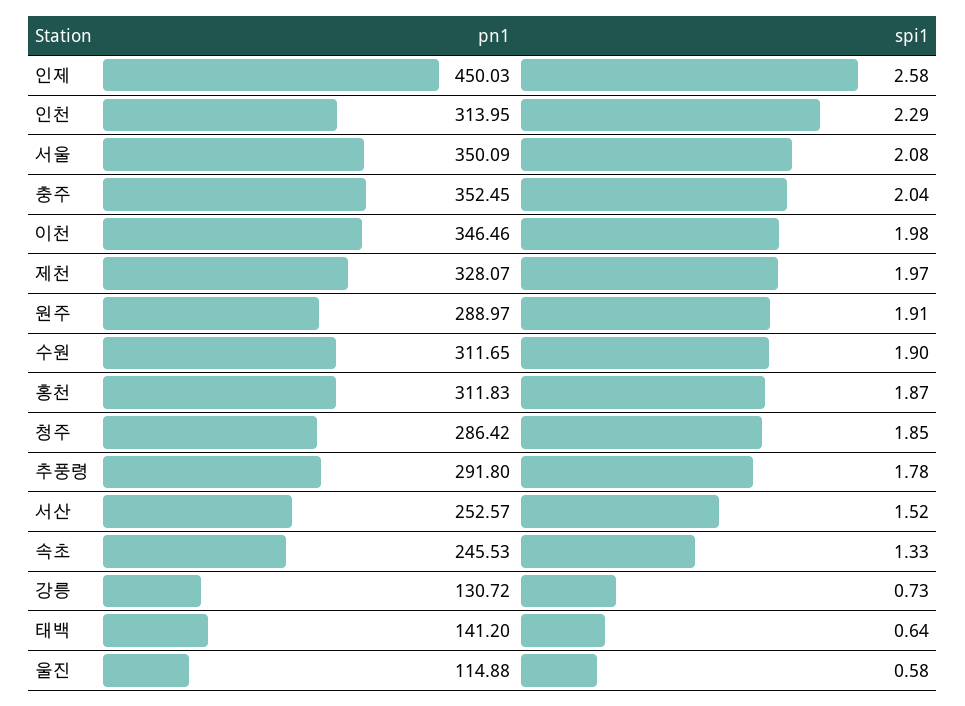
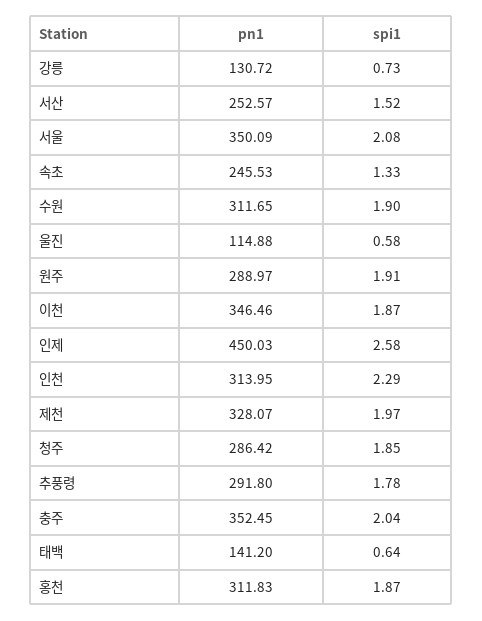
  {
    "pn1": {
      "인제": 450.03,
      "인천": 313.95,
      "서울": 350.09,
      "충주": 352.45,
      "이천": 346.46,
      "제천": 328.07,
      "원주": 288.97,
      "수원": 311.65,
      "홍천": 311.83,
      "청주": 286.42,
      "추풍령": 291.8,
      "서산": 252.57,
      "속초": 245.53,
      "강릉": 130.72,
      "태백": 141.2,
      "울진": 114.88
    },
    "spi1": {
      "인제": 2.58,
      "인천": 2.29,
      "서울": 2.08,
      "충주": 2.04,
-     "이천": 1.98,
+     "이천": 1.87,
      "제천": 1.97,
      "원주": 1.91,
      "수원": 1.9,
      "홍천": 1.87,
      "청주": 1.85,
      "추풍령": 1.78,
      "서산": 1.52,
      "속초": 1.33,
      "강릉": 0.73,
      "태백": 0.64,
      "울진": 0.58
    }
  }

